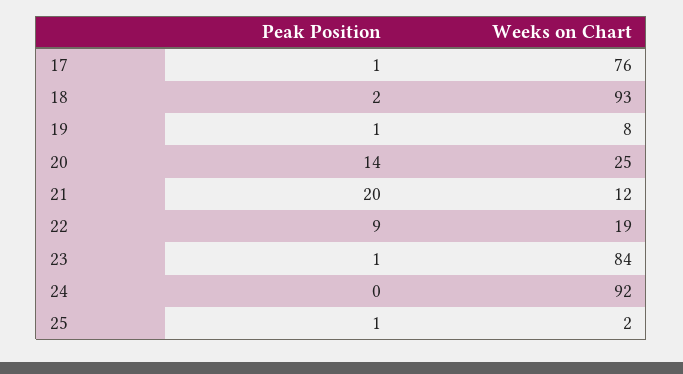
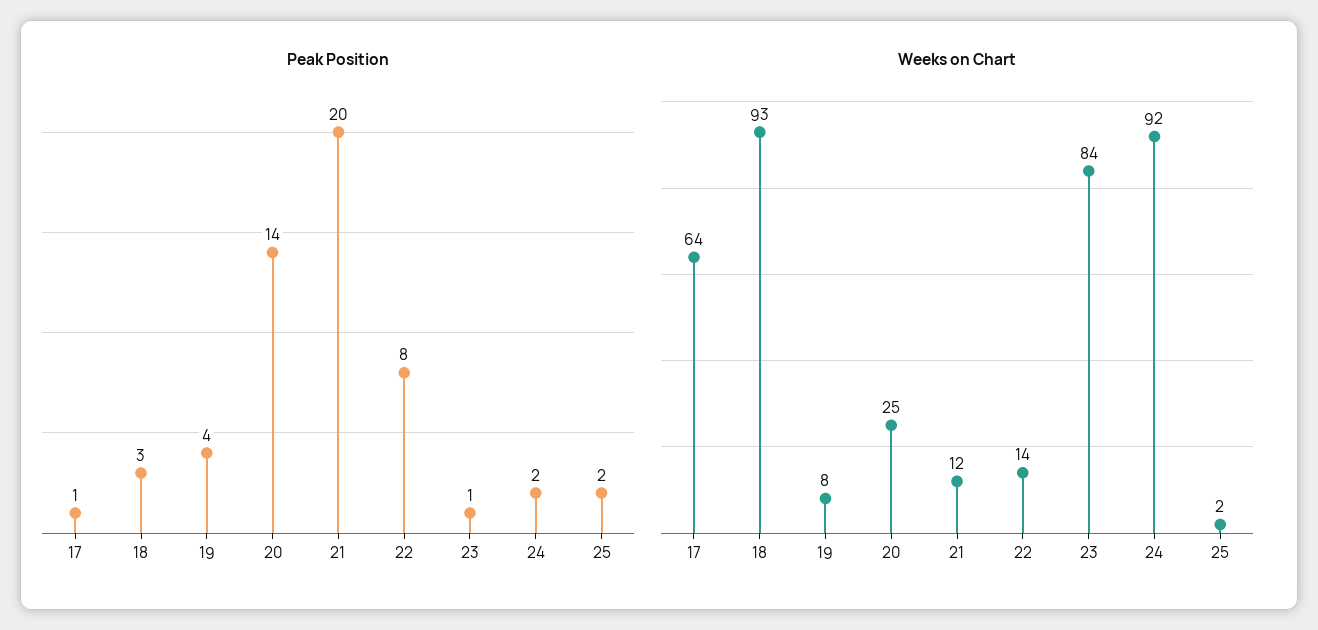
  {
    "Peak Position": {
      "17": 1,
-     "18": 2,
+     "18": 3,
-     "19": 1,
+     "19": 4,
      "20": 14,
      "21": 20,
-     "22": 9,
+     "22": 8,
      "23": 1,
-     "24": 0,
+     "24": 2,
-     "25": 1
+     "25": 2
    },
    "Weeks on Chart": {
-     "17": 76,
+     "17": 64,
      "18": 93,
      "19": 8,
      "20": 25,
      "21": 12,
-     "22": 19,
+     "22": 14,
      "23": 84,
      "24": 92,
      "25": 2
    }
  }

